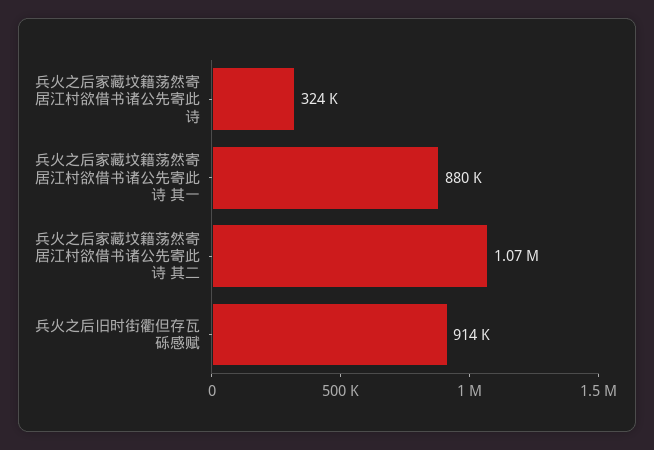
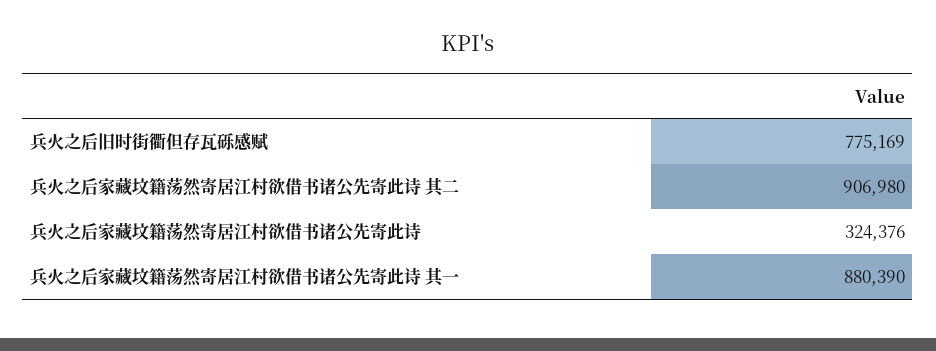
  {
    "兵火之后家藏坟籍荡然寄居江村欲借书诸公先寄此诗": 324376,
    "兵火之后家藏坟籍荡然寄居江村欲借书诸公先寄此诗 其一": 880390,
-   "兵火之后家藏坟籍荡然寄居江村欲借书诸公先寄此诗 其二": 1070000,
+   "兵火之后家藏坟籍荡然寄居江村欲借书诸公先寄此诗 其二": 906980,
-   "兵火之后旧时街衢但存瓦砾感赋": 914000
+   "兵火之后旧时街衢但存瓦砾感赋": 775169
  }

